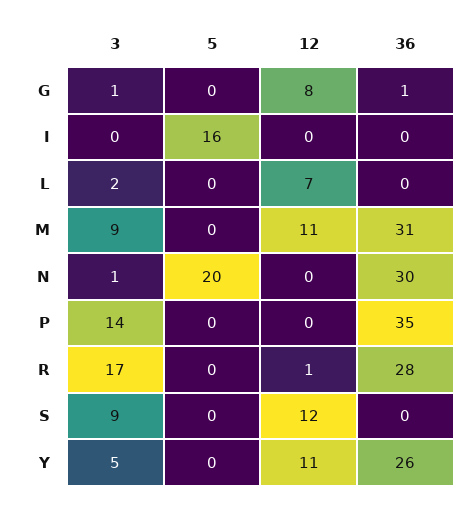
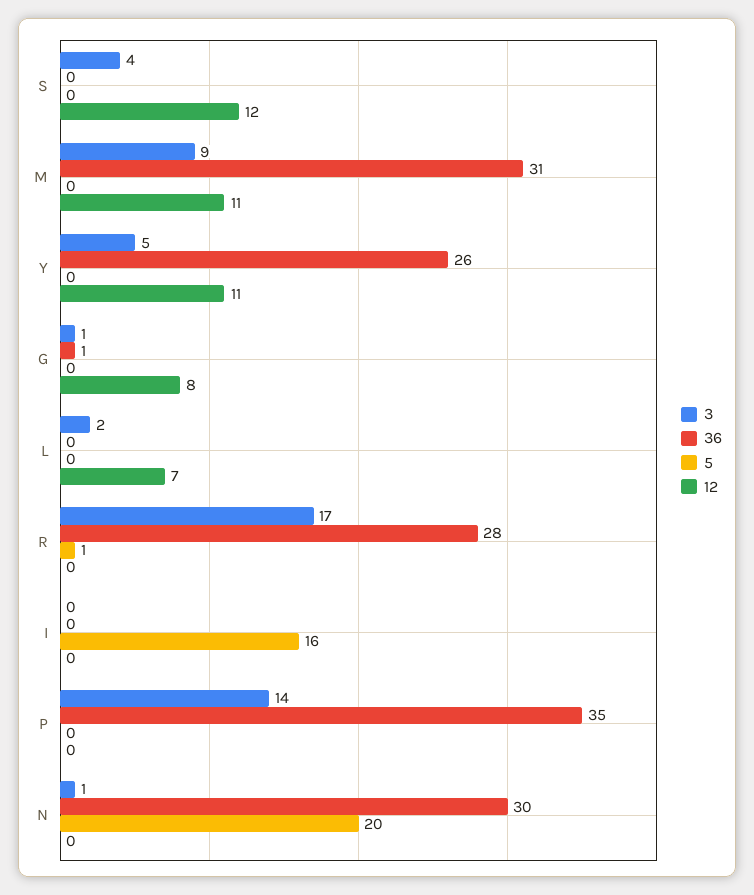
  {
    "3": {
      "G": 1,
      "I": 0,
      "L": 2,
      "M": 9,
      "N": 1,
      "P": 14,
      "R": 17,
-     "S": 9,
+     "S": 4,
      "Y": 5
    },
    "5": {
      "G": 0,
      "I": 16,
      "L": 0,
      "M": 0,
      "N": 20,
      "P": 0,
-     "R": 0,
+     "R": 1,
      "S": 0,
      "Y": 0
    },
    "12": {
      "G": 8,
      "I": 0,
      "L": 7,
      "M": 11,
      "N": 0,
      "P": 0,
-     "R": 1,
+     "R": 0,
      "S": 12,
      "Y": 11
    },
    "36": {
      "G": 1,
      "I": 0,
      "L": 0,
      "M": 31,
      "N": 30,
      "P": 35,
      "R": 28,
      "S": 0,
      "Y": 26
    }
  }

